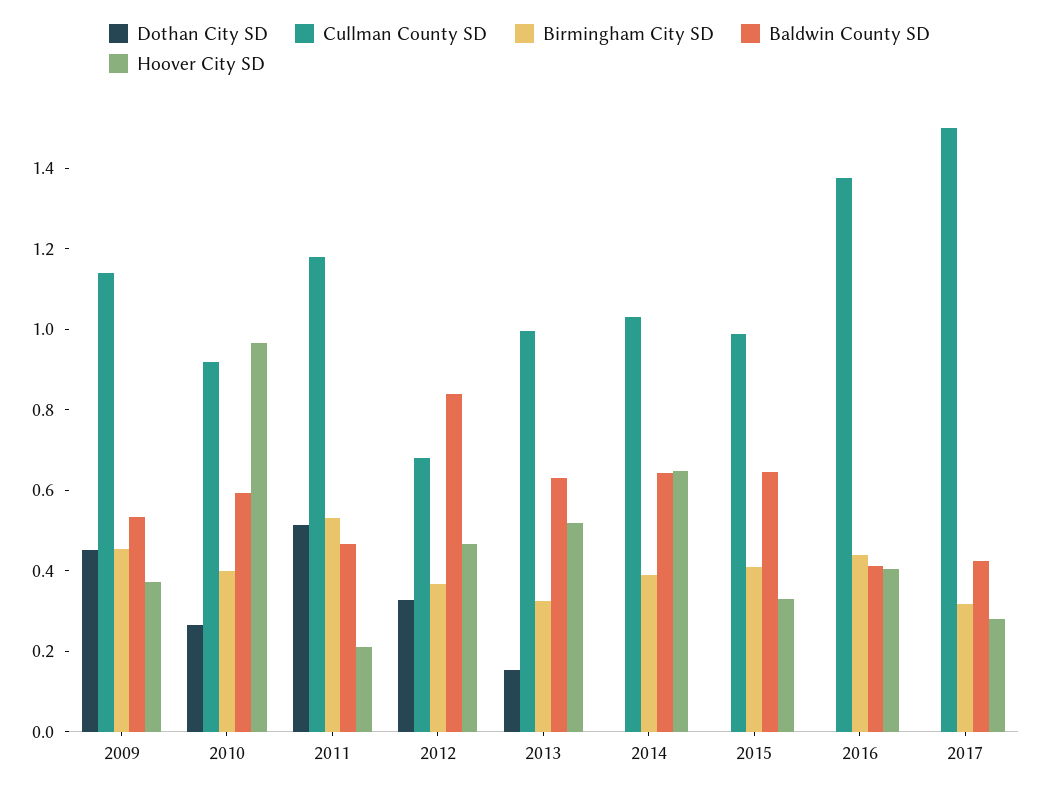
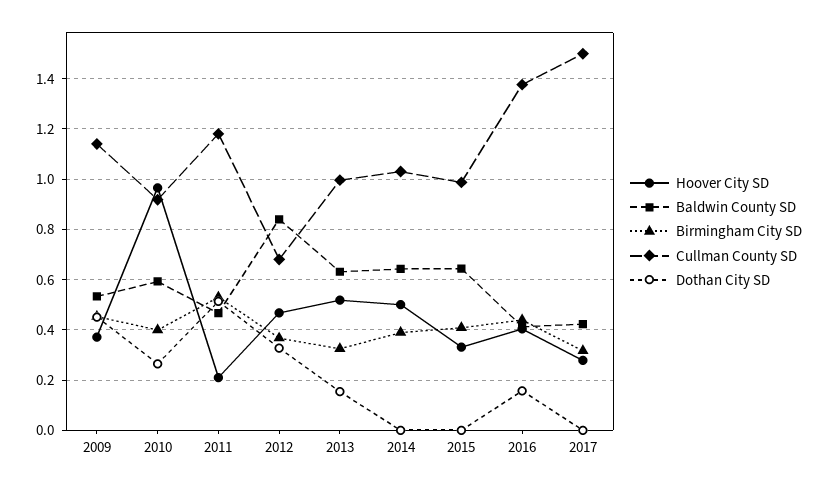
  {
    "Dothan City SD": {
      "2009": 0.45,
      "2010": 0.275,
      "2011": 0.525,
      "2012": 0.325,
      "2013": 0.15,
      "2014": 0,
      "2015": 0,
-     "2016": 0,
+     "2016": 0.15,
      "2017": 0
    },
    "Cullman County SD": {
      "2009": 1.15,
      "2010": 0.925,
      "2011": 1.175,
      "2012": 0.675,
      "2013": 1,
      "2014": 1.025,
      "2015": 0.975,
      "2016": 1.375,
      "2017": 1.5
    },
    "Birmingham City SD": {
      "2009": 0.45,
      "2010": 0.4,
      "2011": 0.525,
      "2012": 0.375,
      "2013": 0.325,
      "2014": 0.4,
      "2015": 0.4,
      "2016": 0.45,
      "2017": 0.325
    },
    "Baldwin County SD": {
      "2009": 0.525,
      "2010": 0.6,
      "2011": 0.475,
      "2012": 0.85,
      "2013": 0.625,
      "2014": 0.65,
      "2015": 0.65,
      "2016": 0.425,
      "2017": 0.425
    },
    "Hoover City SD": {
      "2009": 0.375,
      "2010": 0.975,
      "2011": 0.2,
      "2012": 0.475,
      "2013": 0.525,
-     "2014": 0.65,
+     "2014": 0.5,
      "2015": 0.325,
      "2016": 0.4,
      "2017": 0.275
    }
  }

